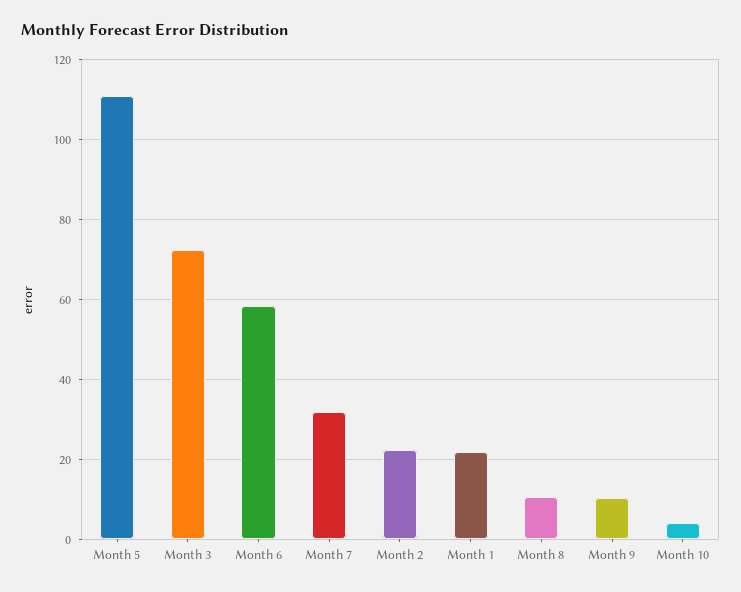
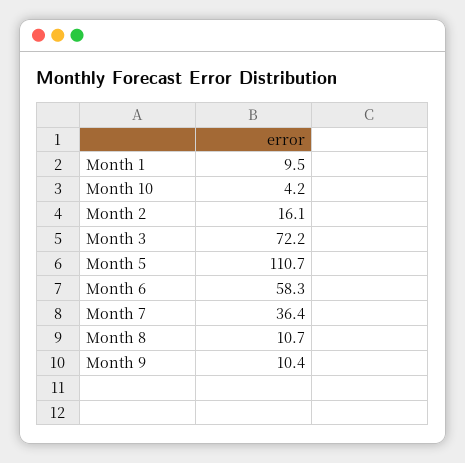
  {
    "Month 5": 110.7,
    "Month 3": 72.2,
    "Month 6": 58.3,
-   "Month 7": 32,
+   "Month 7": 36.4,
-   "Month 2": 22,
+   "Month 2": 16.1,
-   "Month 1": 22,
+   "Month 1": 9.5,
    "Month 8": 10.7,
    "Month 9": 10.4,
    "Month 10": 4.2
  }

